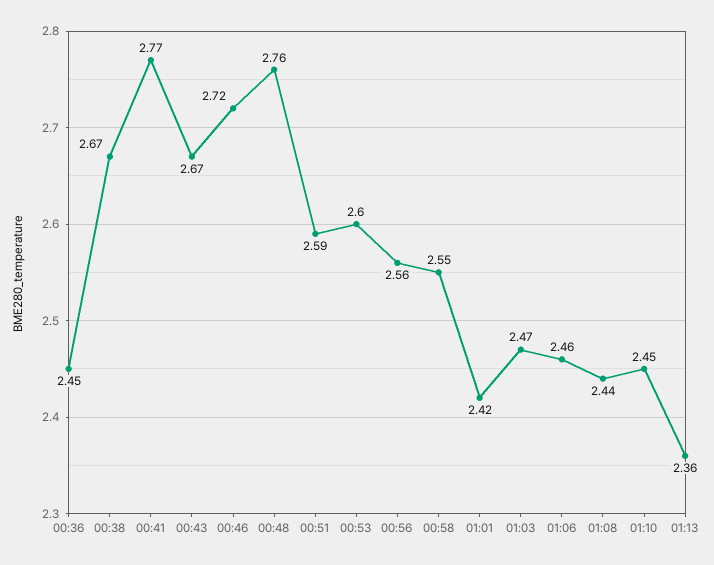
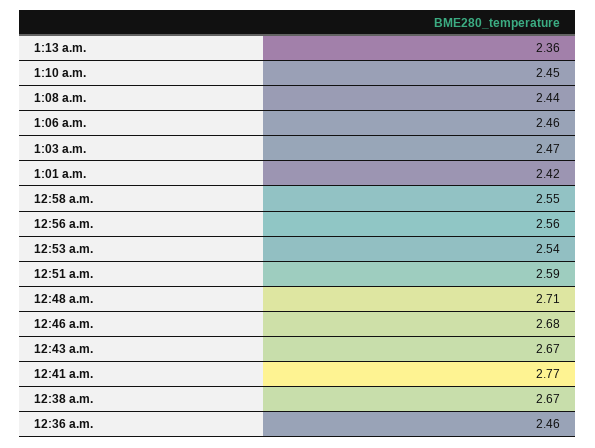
  {
-   "00:36": 2.45,
+   "00:36": 2.46,
    "00:38": 2.67,
    "00:41": 2.77,
    "00:43": 2.67,
-   "00:46": 2.72,
+   "00:46": 2.68,
-   "00:48": 2.76,
+   "00:48": 2.71,
    "00:51": 2.59,
-   "00:53": 2.6,
+   "00:53": 2.54,
    "00:56": 2.56,
    "00:58": 2.55,
    "01:01": 2.42,
    "01:03": 2.47,
    "01:06": 2.46,
    "01:08": 2.44,
    "01:10": 2.45,
    "01:13": 2.36
  }

